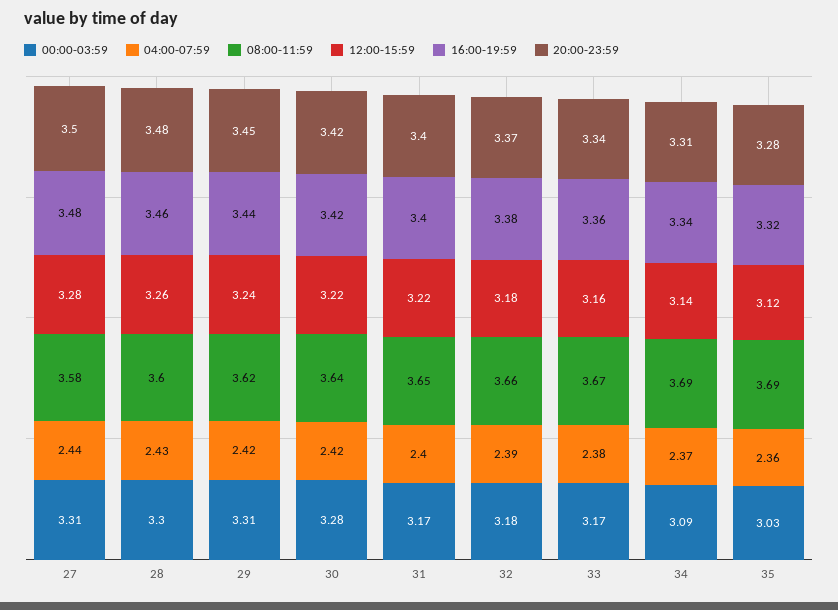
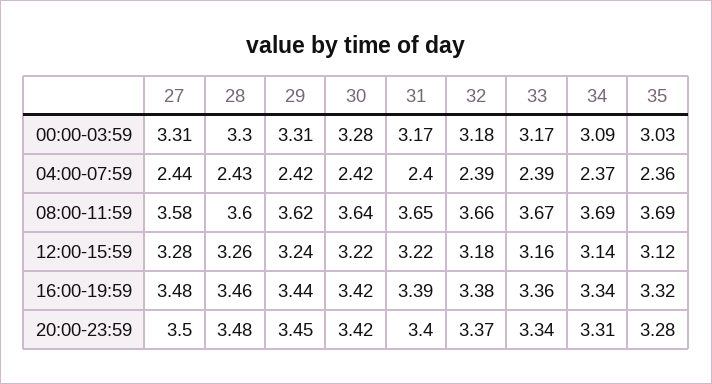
  {
    "00:00-03:59": {
      "27": 3.31,
      "28": 3.3,
      "29": 3.31,
      "30": 3.28,
      "31": 3.17,
      "32": 3.18,
      "33": 3.17,
      "34": 3.09,
      "35": 3.03
    },
    "04:00-07:59": {
      "27": 2.44,
      "28": 2.43,
      "29": 2.42,
      "30": 2.42,
      "31": 2.4,
      "32": 2.39,
-     "33": 2.38,
+     "33": 2.39,
      "34": 2.37,
      "35": 2.36
    },
    "08:00-11:59": {
      "27": 3.58,
      "28": 3.6,
      "29": 3.62,
      "30": 3.64,
      "31": 3.65,
      "32": 3.66,
      "33": 3.67,
      "34": 3.69,
      "35": 3.69
    },
    "12:00-15:59": {
      "27": 3.28,
      "28": 3.26,
      "29": 3.24,
      "30": 3.22,
      "31": 3.22,
      "32": 3.18,
      "33": 3.16,
      "34": 3.14,
      "35": 3.12
    },
    "16:00-19:59": {
      "27": 3.48,
      "28": 3.46,
      "29": 3.44,
      "30": 3.42,
-     "31": 3.4,
+     "31": 3.39,
      "32": 3.38,
      "33": 3.36,
      "34": 3.34,
      "35": 3.32
    },
    "20:00-23:59": {
      "27": 3.5,
      "28": 3.48,
      "29": 3.45,
      "30": 3.42,
      "31": 3.4,
      "32": 3.37,
      "33": 3.34,
      "34": 3.31,
      "35": 3.28
    }
  }

